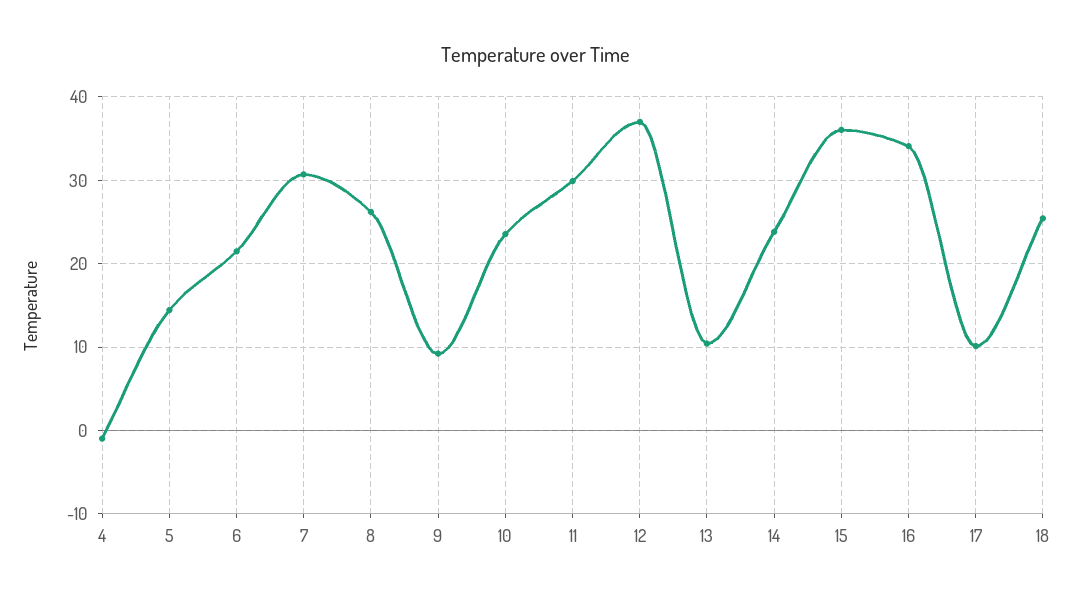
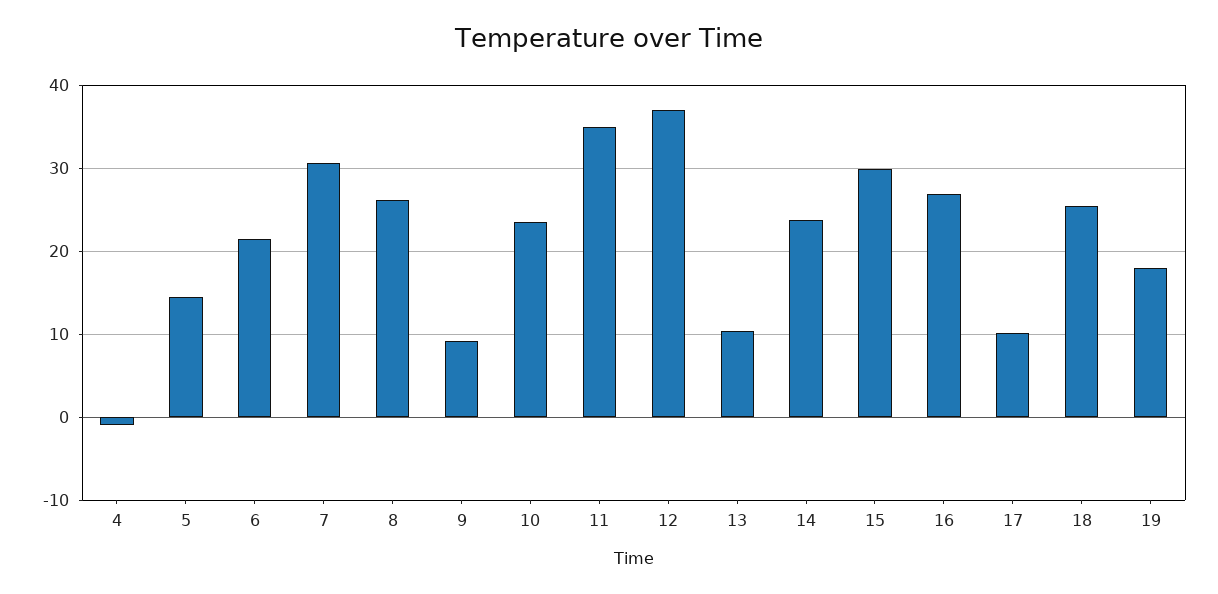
  {
    "4": -1,
    "5": 14,
    "6": 21,
    "7": 31,
    "8": 26,
    "9": 9,
    "10": 24,
-   "11": 30,
+   "11": 35,
    "12": 37,
    "13": 10,
    "14": 24,
-   "15": 36,
+   "15": 30,
-   "16": 34,
+   "16": 27,
    "17": 10,
-   "18": 25
+   "18": 25,
+   "19": 18
  }

